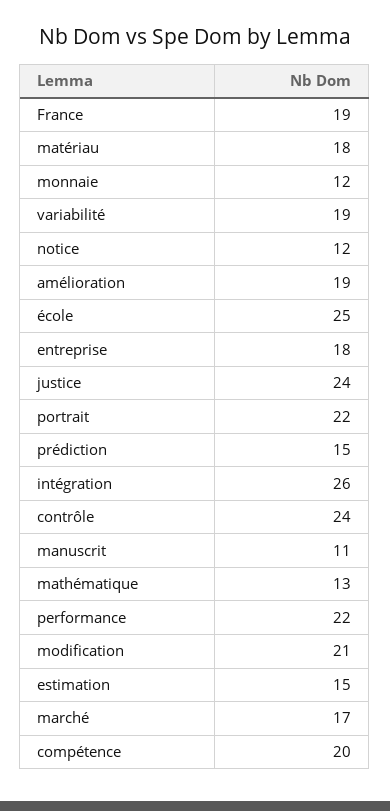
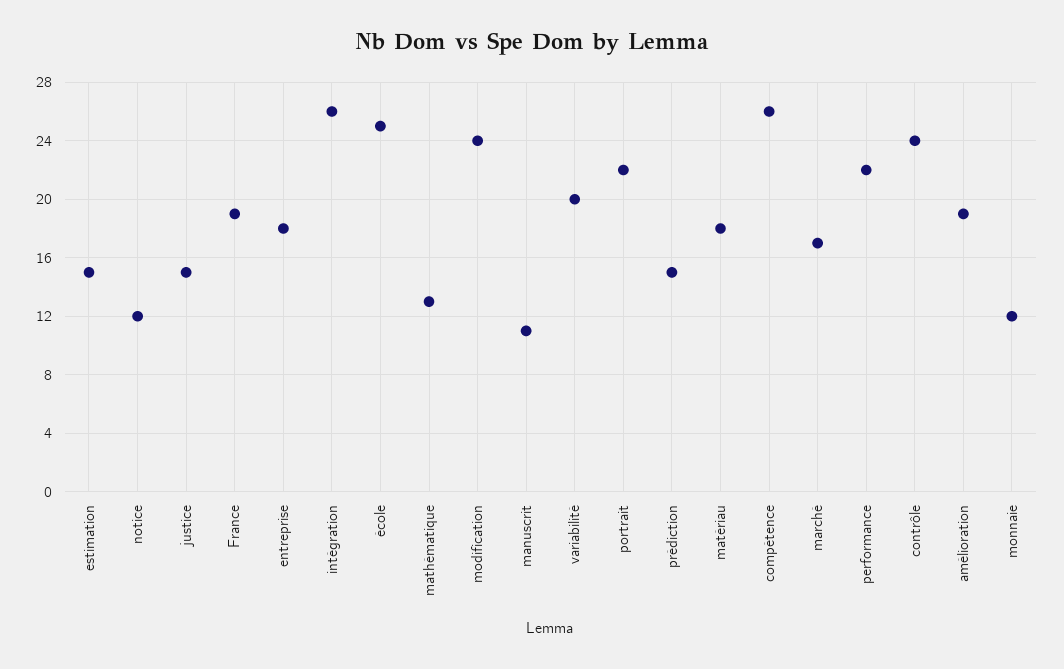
  {
    "France": 19,
    "matériau": 18,
    "monnaie": 12,
-   "variabilité": 19,
+   "variabilité": 20,
    "notice": 12,
    "amélioration": 19,
    "école": 25,
    "entreprise": 18,
-   "justice": 24,
+   "justice": 15,
    "portrait": 22,
    "prédiction": 15,
    "intégration": 26,
    "contrôle": 24,
    "manuscrit": 11,
    "mathématique": 13,
    "performance": 22,
-   "modification": 21,
+   "modification": 24,
    "estimation": 15,
    "marché": 17,
-   "compétence": 20
+   "compétence": 26
  }

